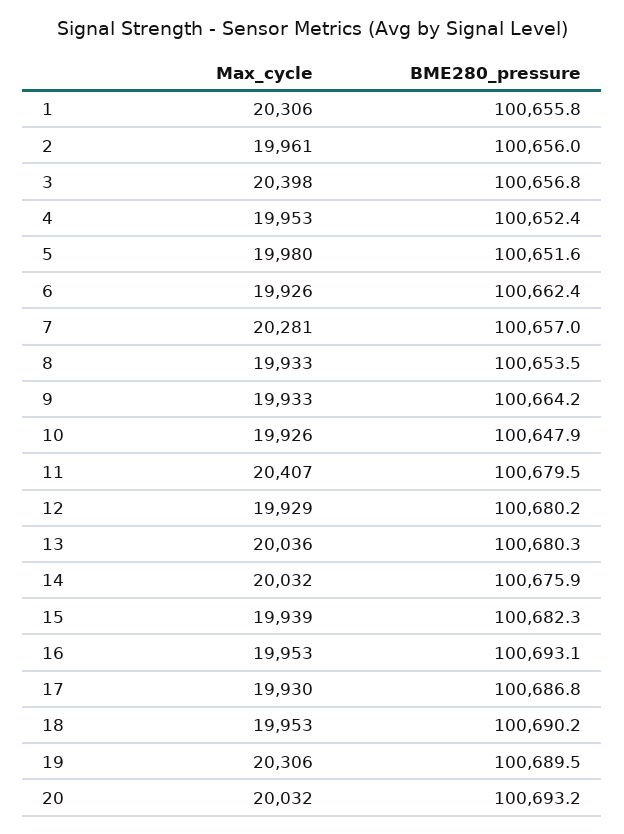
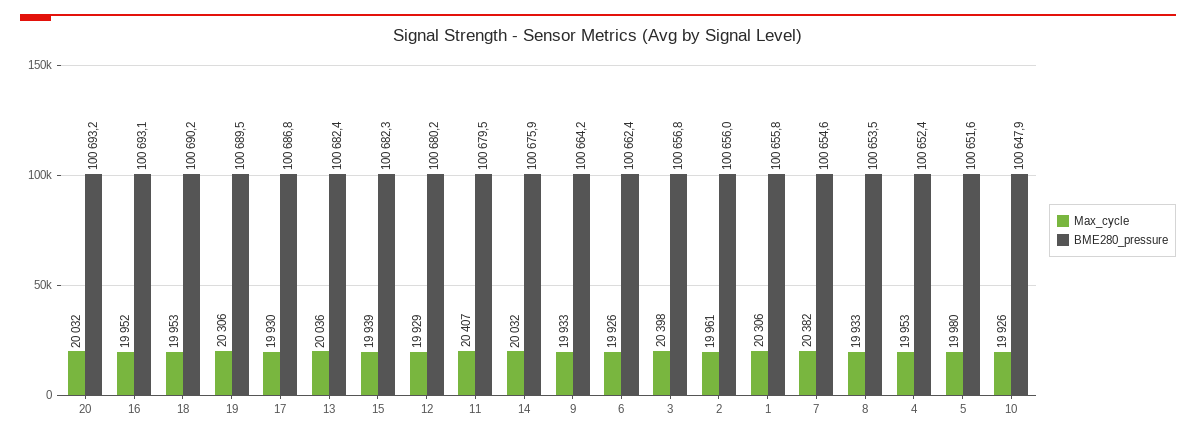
  {
    "Max_cycle": {
      "1": 20306,
      "2": 19961,
      "3": 20398,
      "4": 19953,
      "5": 19980,
      "6": 19926,
-     "7": 20281,
+     "7": 20382,
      "8": 19933,
      "9": 19933,
      "10": 19926,
      "11": 20407,
      "12": 19929,
      "13": 20036,
      "14": 20032,
      "15": 19939,
-     "16": 19953,
+     "16": 19952,
      "17": 19930,
      "18": 19953,
      "19": 20306,
      "20": 20032
    },
    "BME280_pressure": {
      "1": 100655.8,
      "2": 100656,
      "3": 100656.8,
      "4": 100652.4,
      "5": 100651.6,
      "6": 100662.4,
-     "7": 100657,
+     "7": 100654.6,
      "8": 100653.5,
      "9": 100664.2,
      "10": 100647.9,
      "11": 100679.5,
      "12": 100680.2,
-     "13": 100680.3,
+     "13": 100682.4,
      "14": 100675.9,
      "15": 100682.3,
      "16": 100693.1,
      "17": 100686.8,
      "18": 100690.2,
      "19": 100689.5,
      "20": 100693.2
    }
  }

